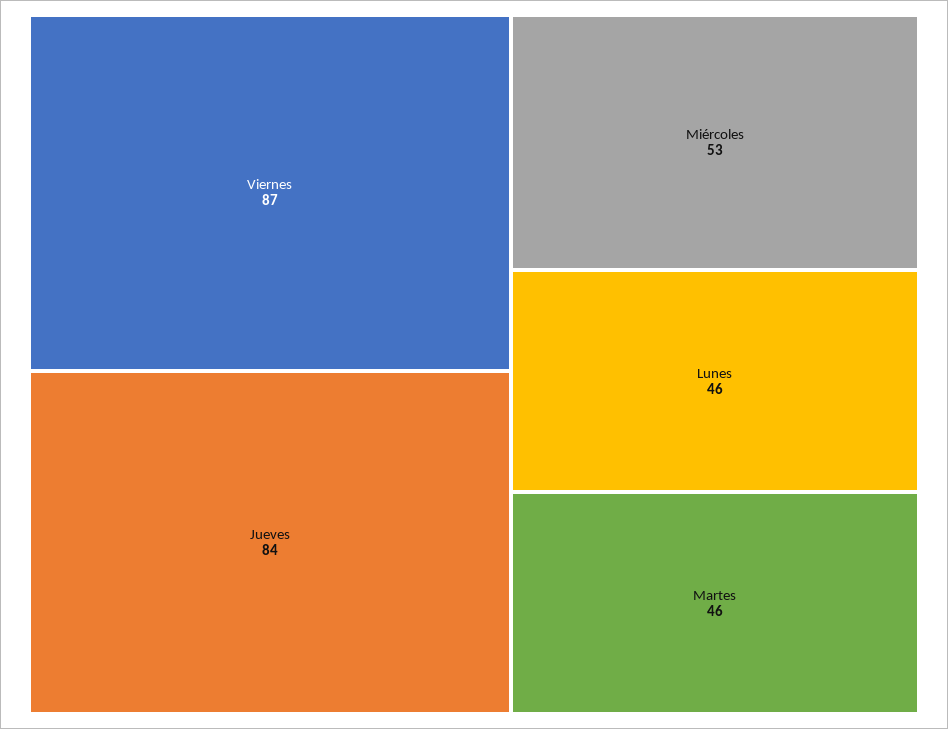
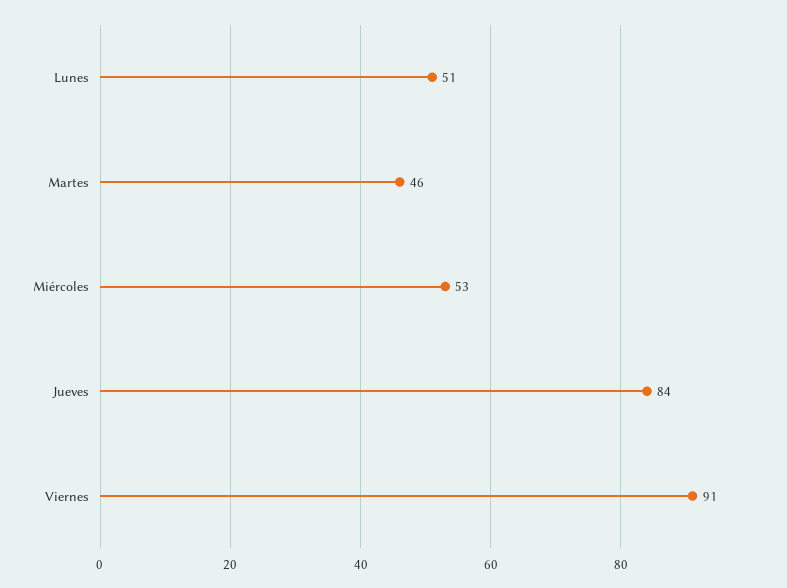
  {
-   "Viernes": 87,
+   "Viernes": 91,
    "Jueves": 84,
    "Miércoles": 53,
-   "Lunes": 46,
+   "Lunes": 51,
    "Martes": 46
  }

